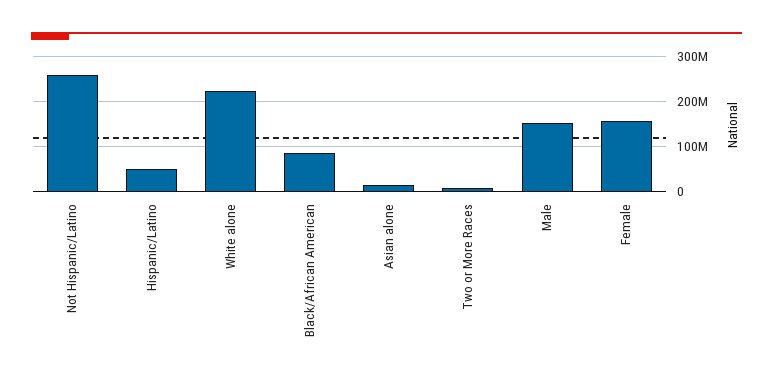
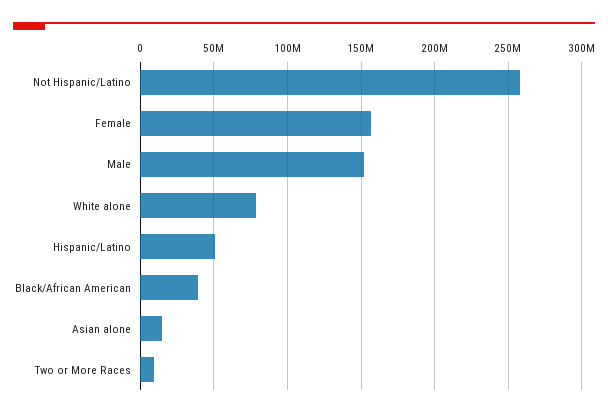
  {
    "Not Hispanic/Latino": 260000000,
    "Hispanic/Latino": 50000000,
-   "White alone": 220000000,
+   "White alone": 80000000,
-   "Black/African American": 80000000,
+   "Black/African American": 40000000,
    "Asian alone": 15000000,
    "Two or More Races": 10000000,
    "Male": 150000000,
    "Female": 155000000
  }

